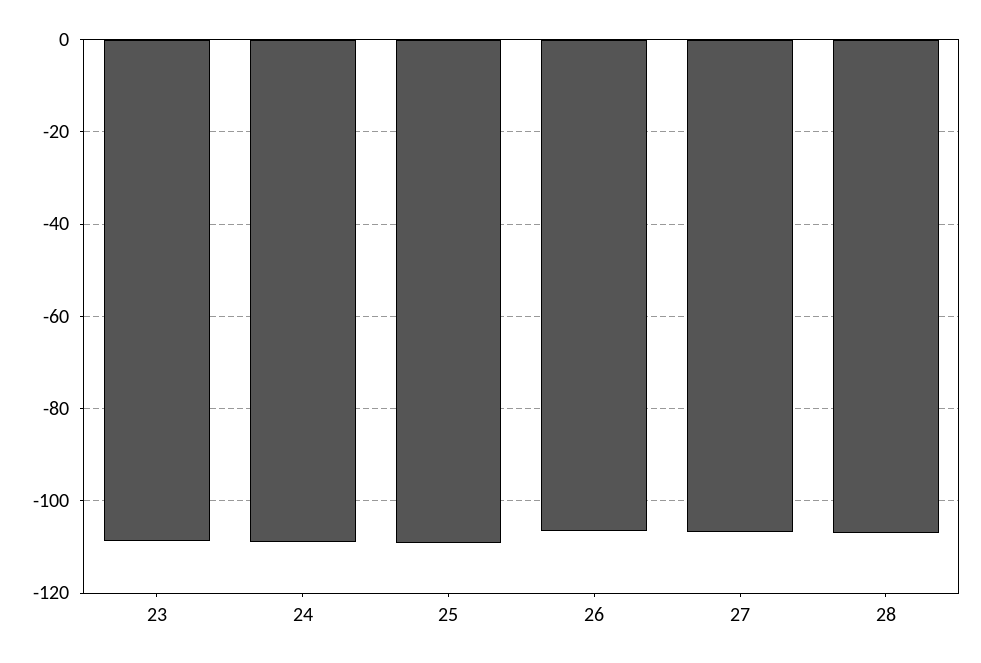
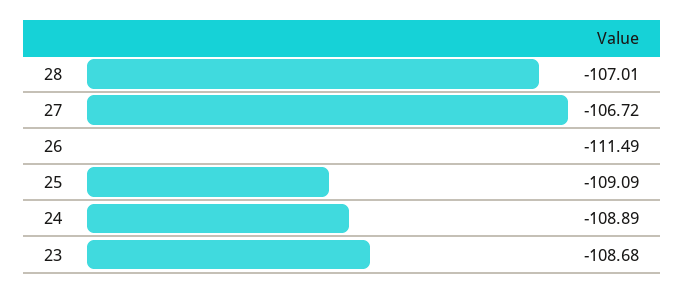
  {
    "23": -108.68,
    "24": -108.89,
    "25": -109.09,
-   "26": -106,
+   "26": -111.49,
    "27": -106.72,
    "28": -107.01
  }

